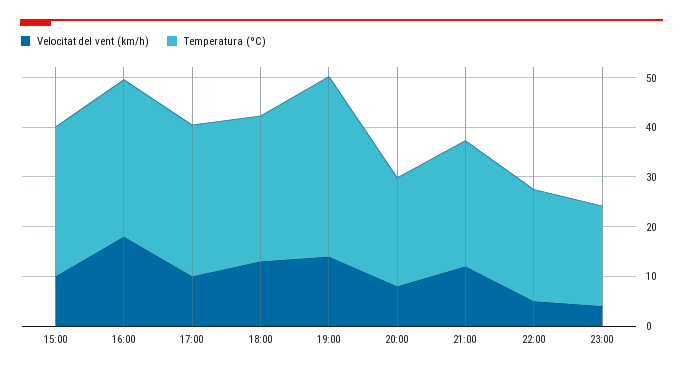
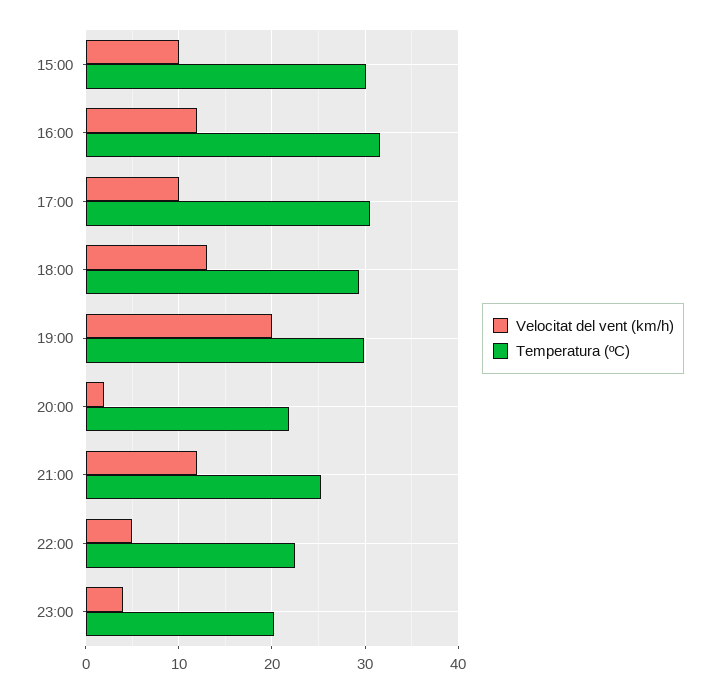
  {
    "Velocitat del vent (km/h)": {
      "15:00": 10,
-     "16:00": 18,
+     "16:00": 12,
      "17:00": 10,
      "18:00": 13,
-     "19:00": 14,
+     "19:00": 20,
-     "20:00": 8,
+     "20:00": 2,
      "21:00": 12,
      "22:00": 5,
      "23:00": 4
    },
    "Temperatura (ºC)": {
      "15:00": 30,
      "16:00": 32,
      "17:00": 31,
      "18:00": 29,
-     "19:00": 36,
+     "19:00": 30,
      "20:00": 22,
      "21:00": 25,
      "22:00": 23,
      "23:00": 20
    }
  }

